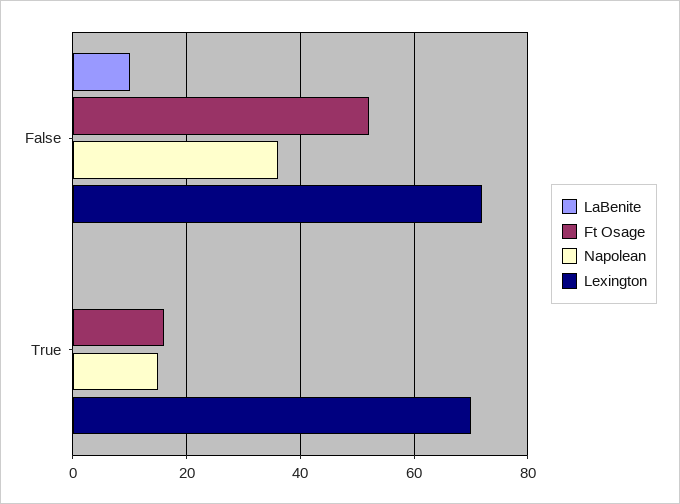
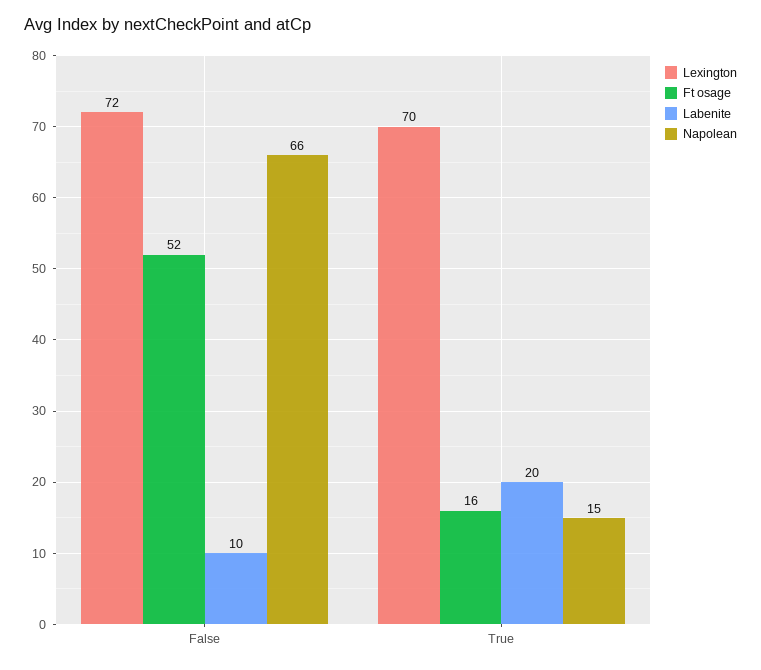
  {
    "LaBenite": {
      "False": 10,
-     "True": 0
+     "True": 20
    },
    "Ft Osage": {
      "False": 52,
      "True": 16
    },
    "Napolean": {
-     "False": 35,
+     "False": 66,
      "True": 15
    },
    "Lexington": {
      "False": 72,
      "True": 70
    }
  }

